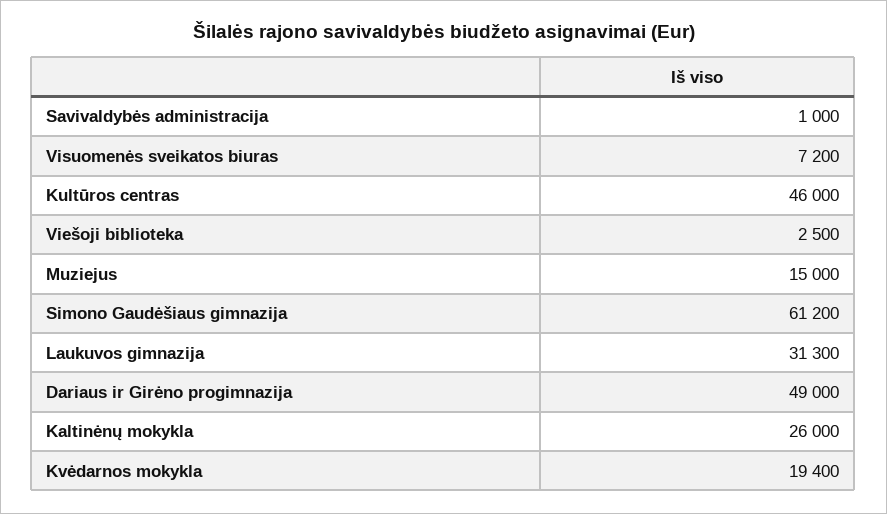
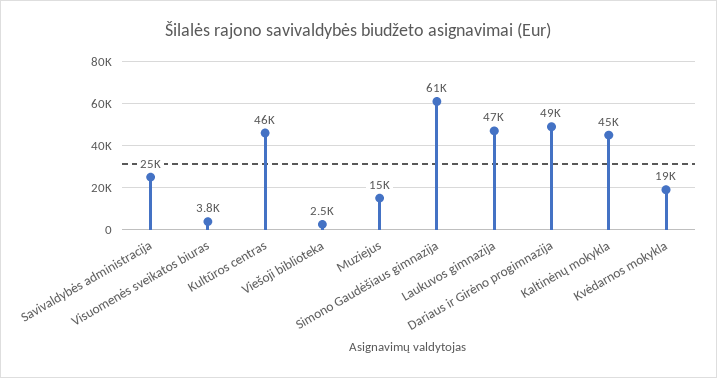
  {
-   "Savivaldybės administracija": 1000,
+   "Savivaldybės administracija": 25000,
-   "Visuomenės sveikatos biuras": 7200,
+   "Visuomenės sveikatos biuras": 3800,
    "Kultūros centras": 46000,
    "Viešoji biblioteka": 2500,
    "Muziejus": 15000,
    "Simono Gaudėšiaus gimnazija": 61200,
-   "Laukuvos gimnazija": 31300,
+   "Laukuvos gimnazija": 47000,
    "Dariaus ir Girėno progimnazija": 49000,
-   "Kaltinėnų mokykla": 26000,
+   "Kaltinėnų mokykla": 45000,
    "Kvėdarnos mokykla": 19400
  }

